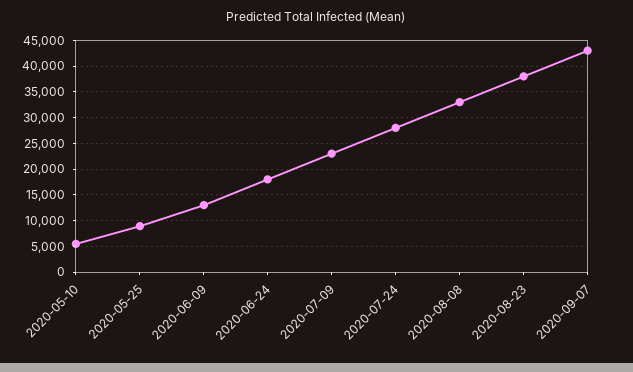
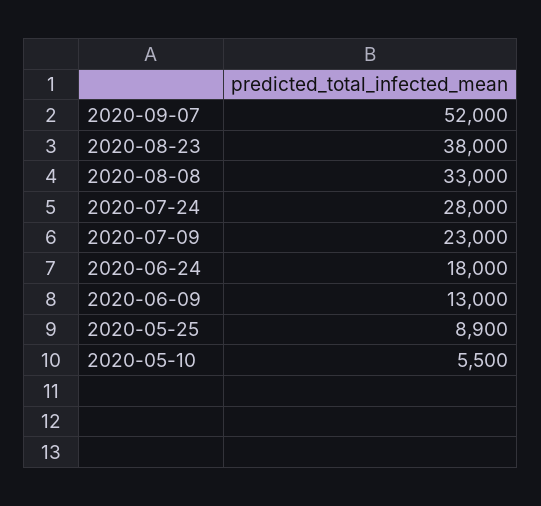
  {
    "2020-05-10": 5500,
    "2020-05-25": 8900,
    "2020-06-09": 13000,
    "2020-06-24": 18000,
    "2020-07-09": 23000,
    "2020-07-24": 28000,
    "2020-08-08": 33000,
    "2020-08-23": 38000,
-   "2020-09-07": 42500
+   "2020-09-07": 52000
  }

